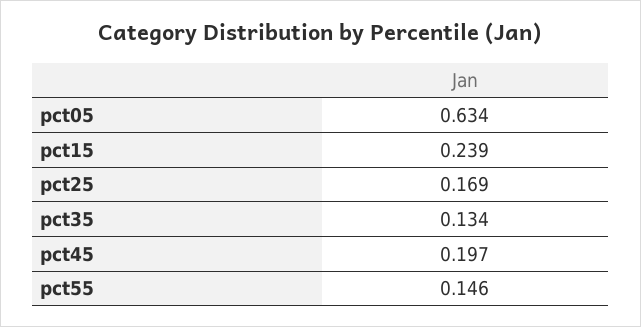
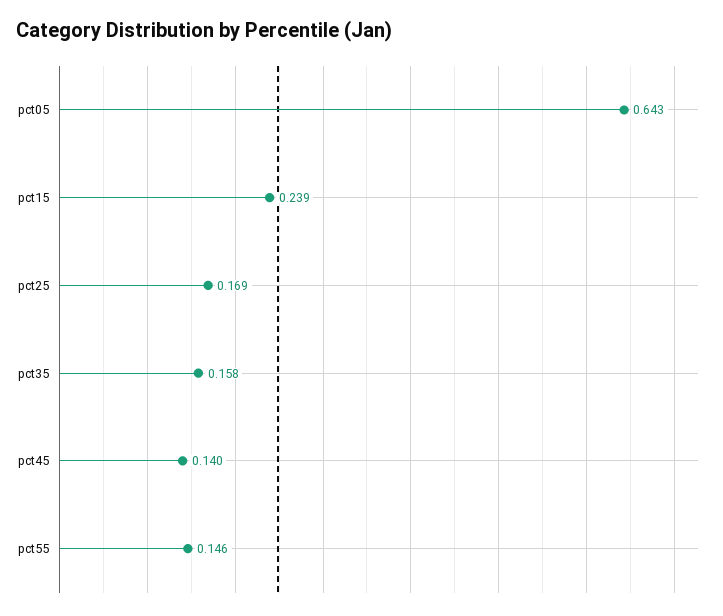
  {
-   "pct05": 0.634,
+   "pct05": 0.643,
    "pct15": 0.239,
    "pct25": 0.169,
-   "pct35": 0.134,
+   "pct35": 0.158,
-   "pct45": 0.197,
+   "pct45": 0.14,
    "pct55": 0.146
  }

